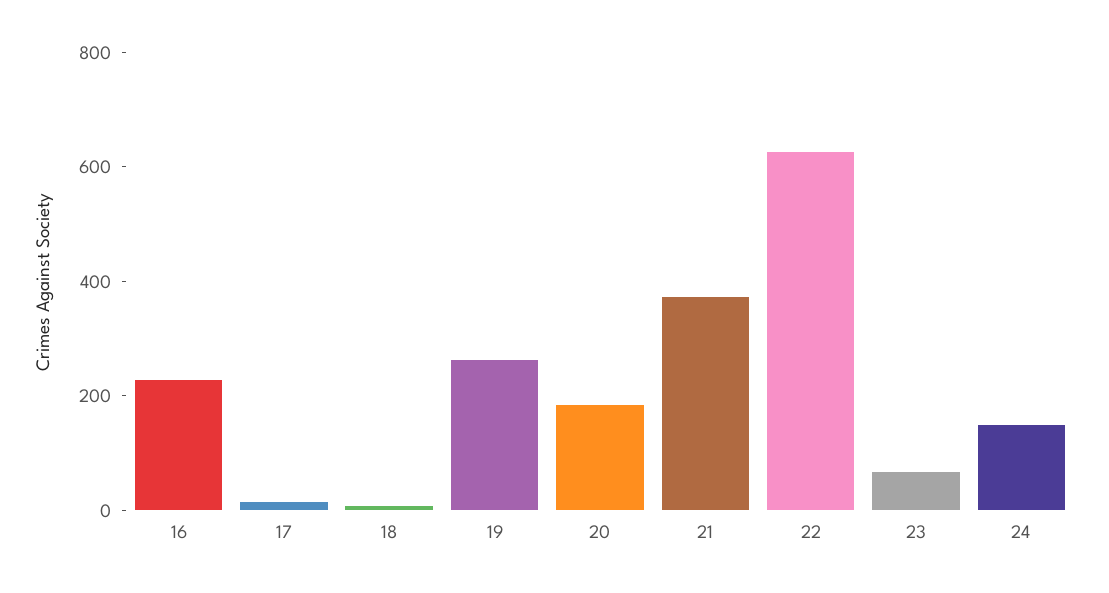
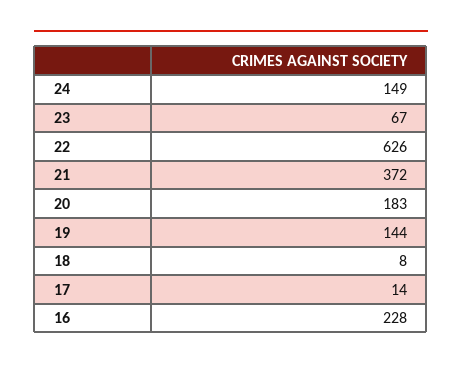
  {
    "16": 228,
    "17": 14,
    "18": 8,
-   "19": 250,
+   "19": 144,
    "20": 183,
    "21": 372,
    "22": 626,
    "23": 67,
    "24": 149
  }

